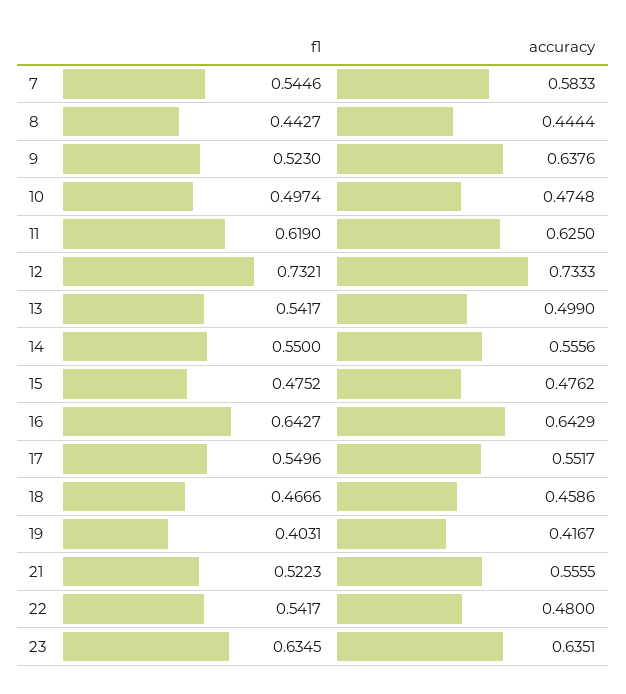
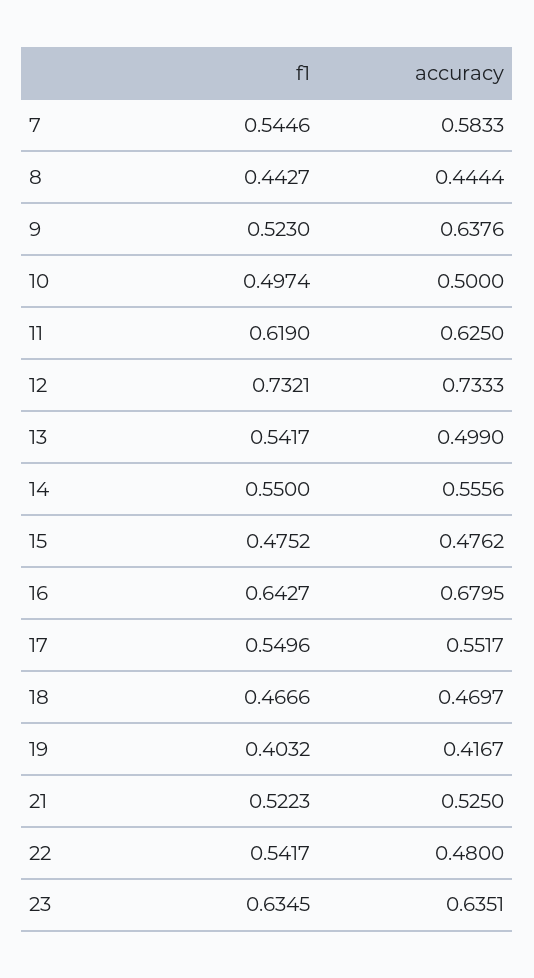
  {
    "f1": {
      "7": 0.5446,
      "8": 0.4427,
      "9": 0.523,
      "10": 0.4974,
      "11": 0.619,
      "12": 0.7321,
      "13": 0.5417,
      "14": 0.55,
      "15": 0.4752,
      "16": 0.6427,
      "17": 0.5496,
      "18": 0.4666,
-     "19": 0.4031,
+     "19": 0.4032,
      "21": 0.5223,
      "22": 0.5417,
      "23": 0.6345
    },
    "accuracy": {
      "7": 0.5833,
      "8": 0.4444,
      "9": 0.6376,
-     "10": 0.4748,
+     "10": 0.5,
      "11": 0.625,
      "12": 0.7333,
      "13": 0.499,
      "14": 0.5556,
      "15": 0.4762,
-     "16": 0.6429,
+     "16": 0.6795,
      "17": 0.5517,
-     "18": 0.4586,
+     "18": 0.4697,
      "19": 0.4167,
-     "21": 0.5555,
+     "21": 0.525,
      "22": 0.48,
      "23": 0.6351
    }
  }

